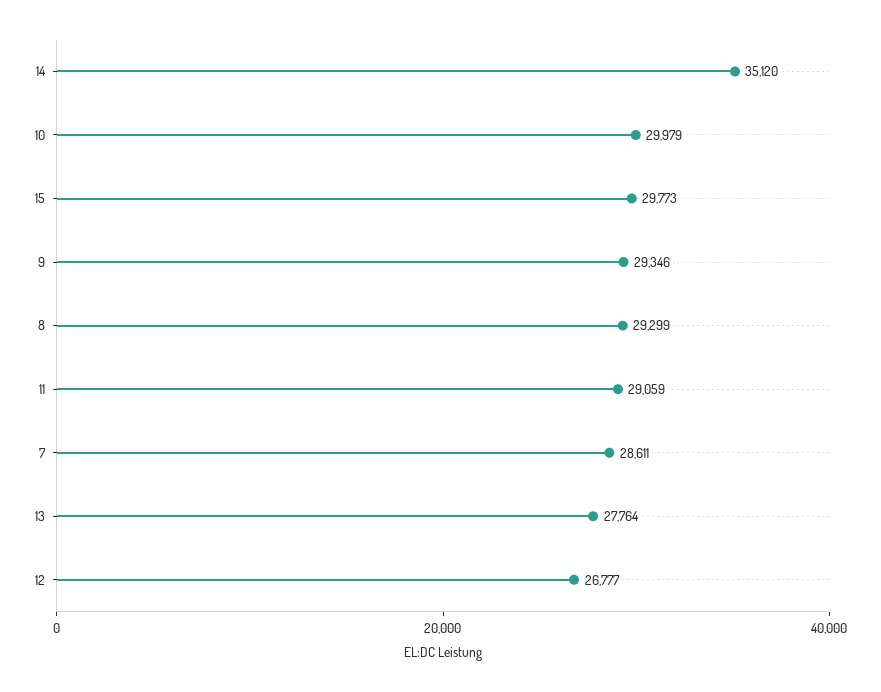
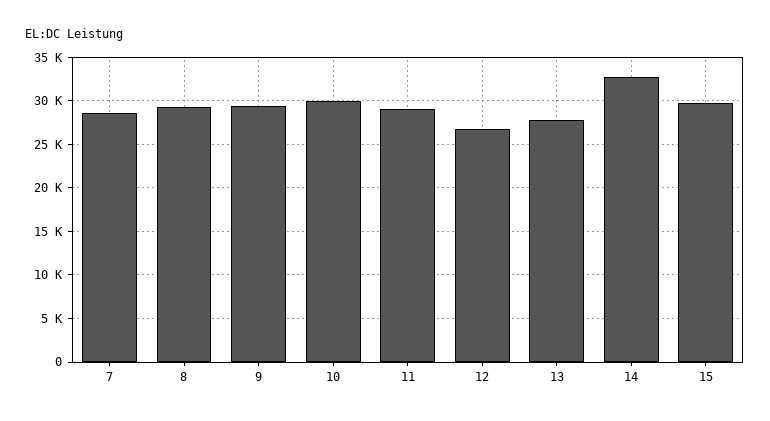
  {
-   "14": 35120,
+   "14": 33000,
    "10": 29979,
    "15": 29773,
    "9": 29346,
    "8": 29299,
    "11": 29059,
    "7": 28611,
    "13": 27764,
    "12": 26777
  }

